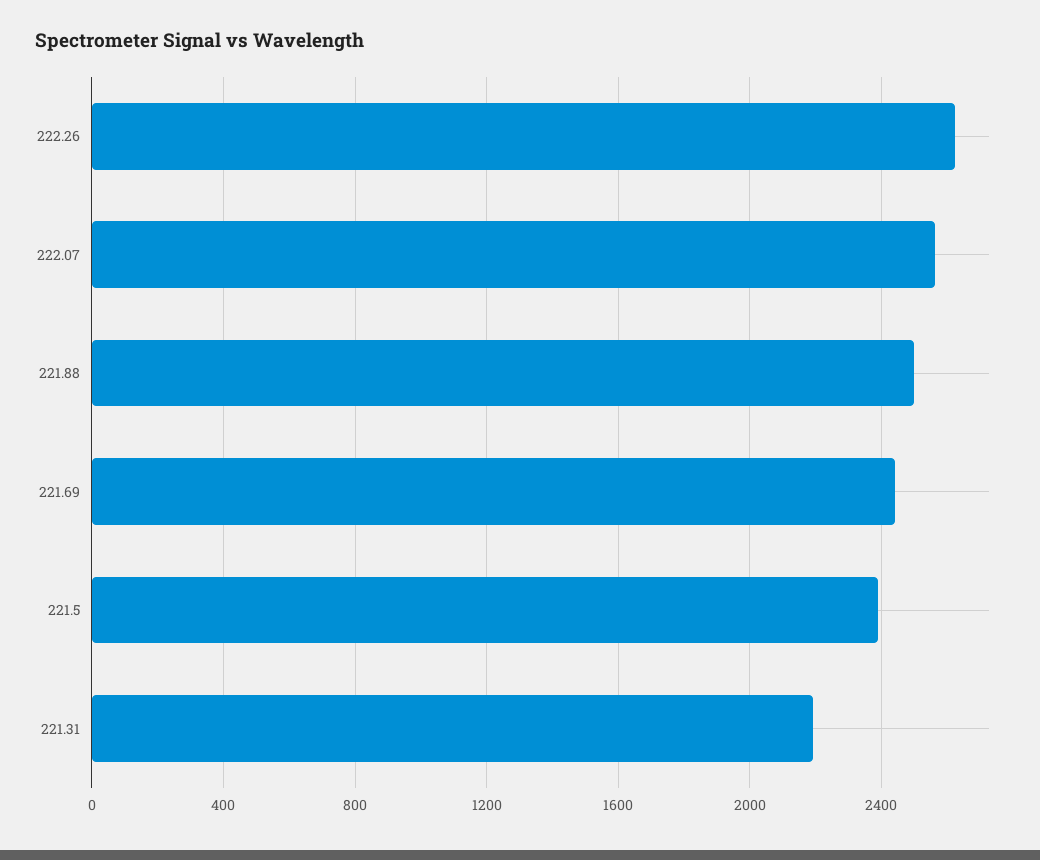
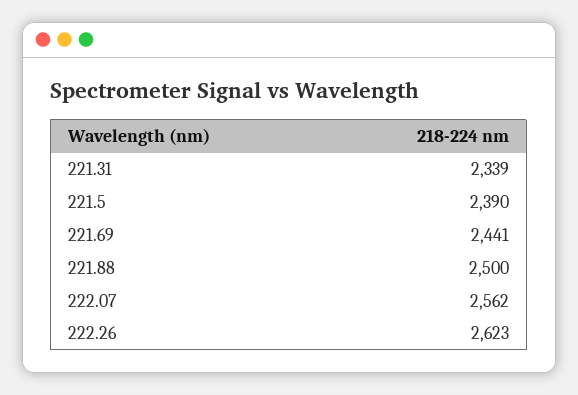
  {
    "222.26": 2623,
    "222.07": 2562,
    "221.88": 2500,
    "221.69": 2441,
    "221.5": 2390,
-   "221.31": 2200
+   "221.31": 2339
  }

